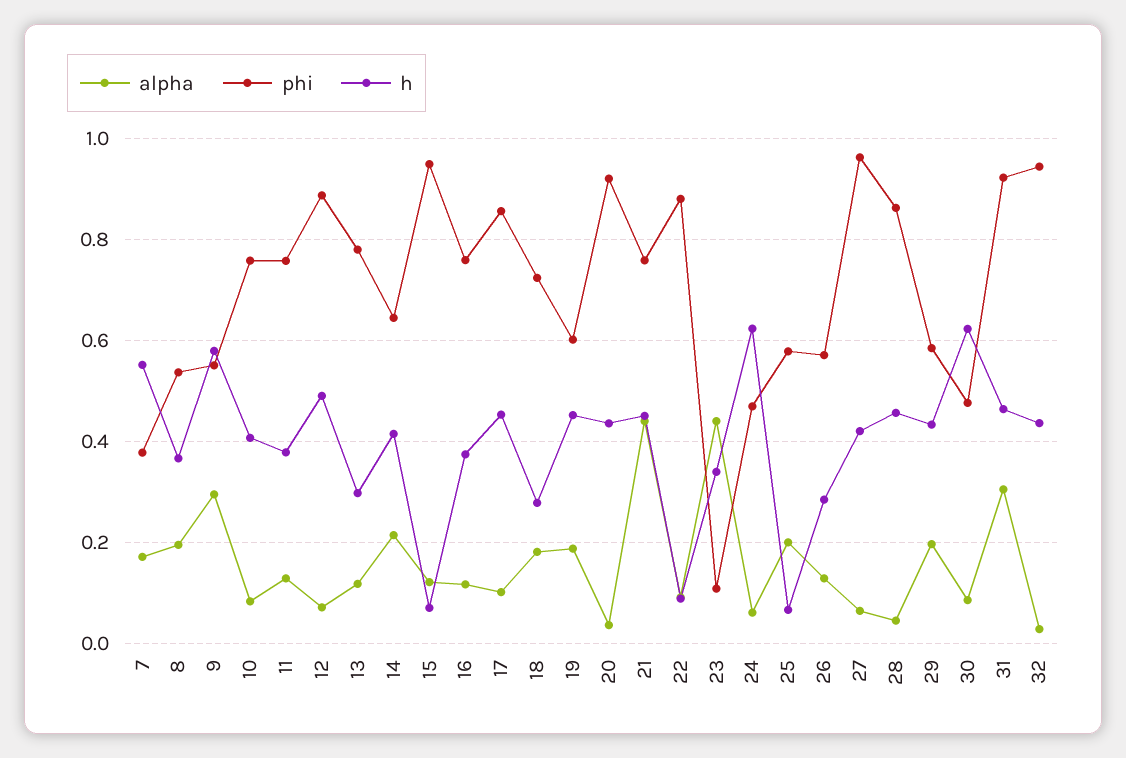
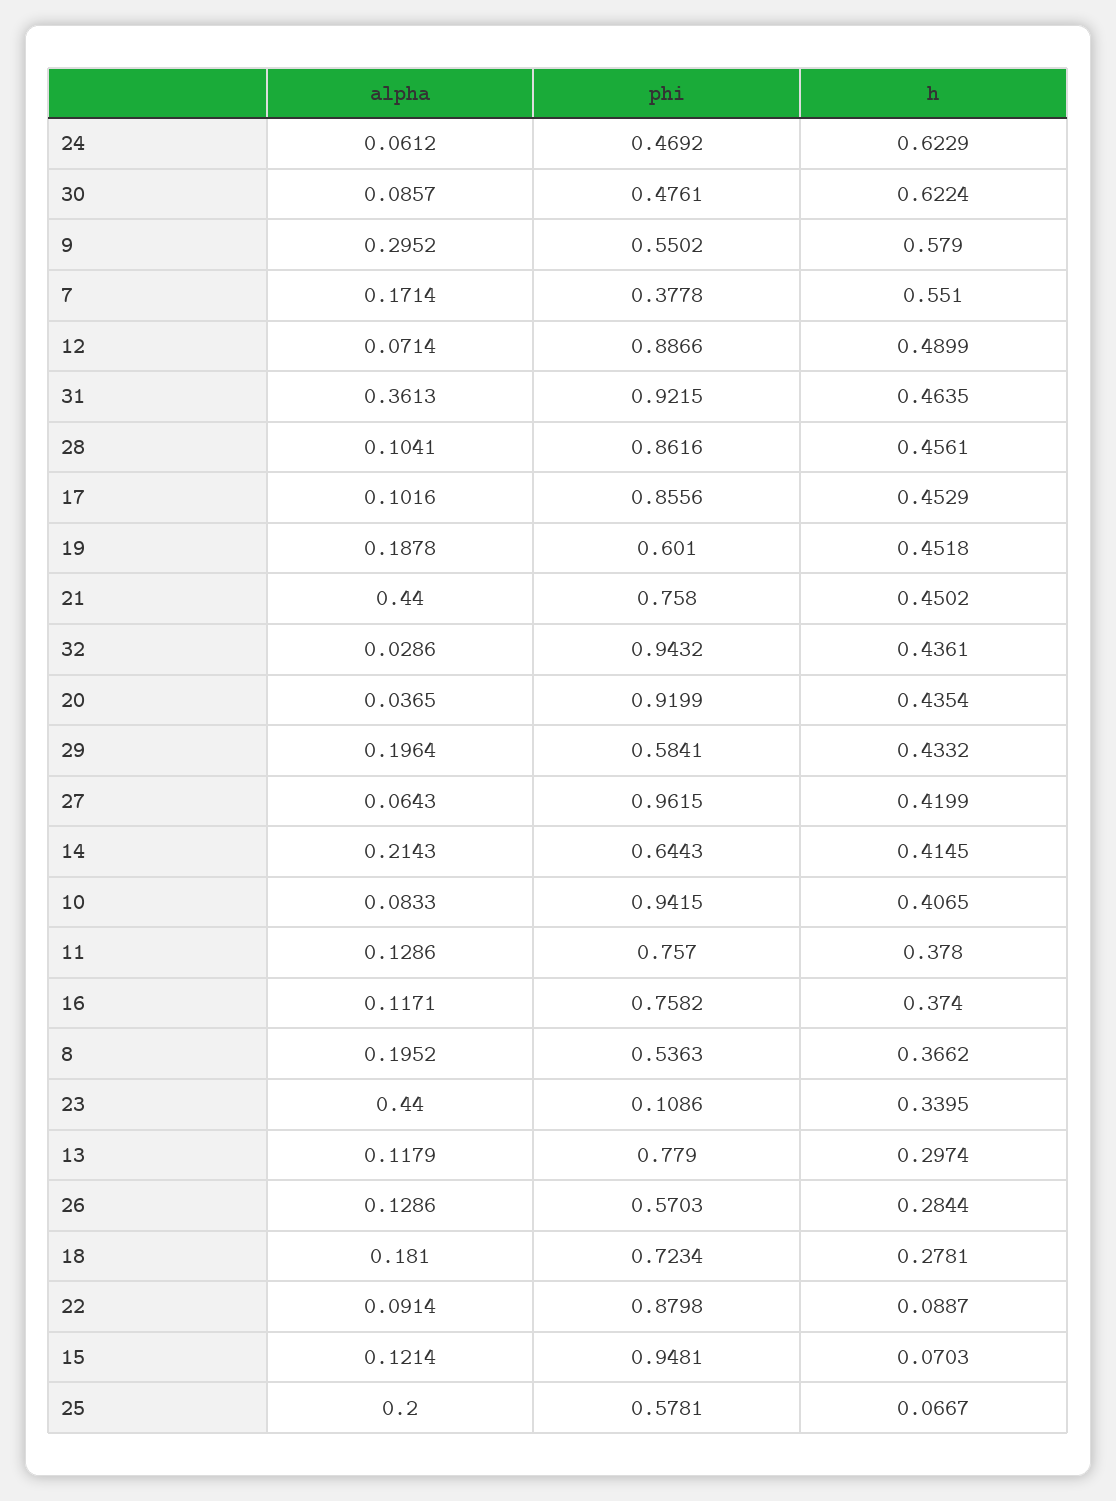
  {
    "alpha": {
      "7": 0.1714,
      "8": 0.1952,
      "9": 0.2952,
      "10": 0.0833,
      "11": 0.1286,
      "12": 0.0714,
      "13": 0.1179,
      "14": 0.2143,
      "15": 0.1214,
      "16": 0.1171,
      "17": 0.1016,
      "18": 0.181,
      "19": 0.1878,
      "20": 0.0365,
      "21": 0.44,
      "22": 0.0914,
      "23": 0.44,
      "24": 0.0612,
      "25": 0.2,
      "26": 0.1286,
      "27": 0.0643,
-     "28": 0.04,
+     "28": 0.1041,
      "29": 0.1964,
      "30": 0.0857,
-     "31": 0.3,
+     "31": 0.3613,
      "32": 0.0286
    },
    "phi": {
      "7": 0.3778,
      "8": 0.5363,
      "9": 0.5502,
-     "10": 0.76,
+     "10": 0.9415,
      "11": 0.757,
      "12": 0.8866,
      "13": 0.779,
      "14": 0.6443,
      "15": 0.9481,
      "16": 0.7582,
      "17": 0.8556,
      "18": 0.7234,
      "19": 0.601,
      "20": 0.9199,
      "21": 0.758,
      "22": 0.8798,
      "23": 0.1086,
      "24": 0.4692,
      "25": 0.5781,
      "26": 0.5703,
      "27": 0.9615,
      "28": 0.8616,
      "29": 0.5841,
      "30": 0.4761,
      "31": 0.9215,
      "32": 0.9432
    },
    "h": {
      "7": 0.551,
      "8": 0.3662,
      "9": 0.579,
      "10": 0.4065,
      "11": 0.378,
      "12": 0.4899,
      "13": 0.2974,
      "14": 0.4145,
      "15": 0.0703,
      "16": 0.374,
      "17": 0.4529,
      "18": 0.2781,
      "19": 0.4518,
      "20": 0.4354,
      "21": 0.4502,
      "22": 0.0887,
      "23": 0.3395,
      "24": 0.6229,
      "25": 0.0667,
      "26": 0.2844,
      "27": 0.4199,
      "28": 0.4561,
      "29": 0.4332,
      "30": 0.6224,
      "31": 0.4635,
      "32": 0.4361
    }
  }

